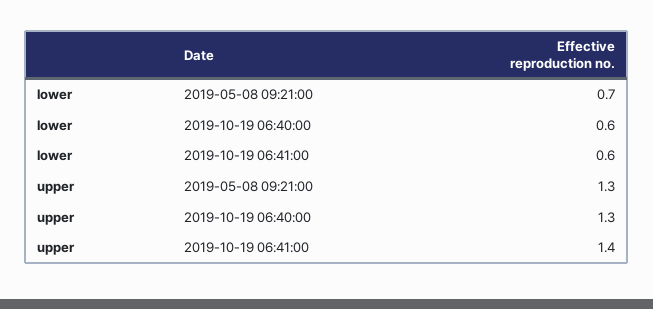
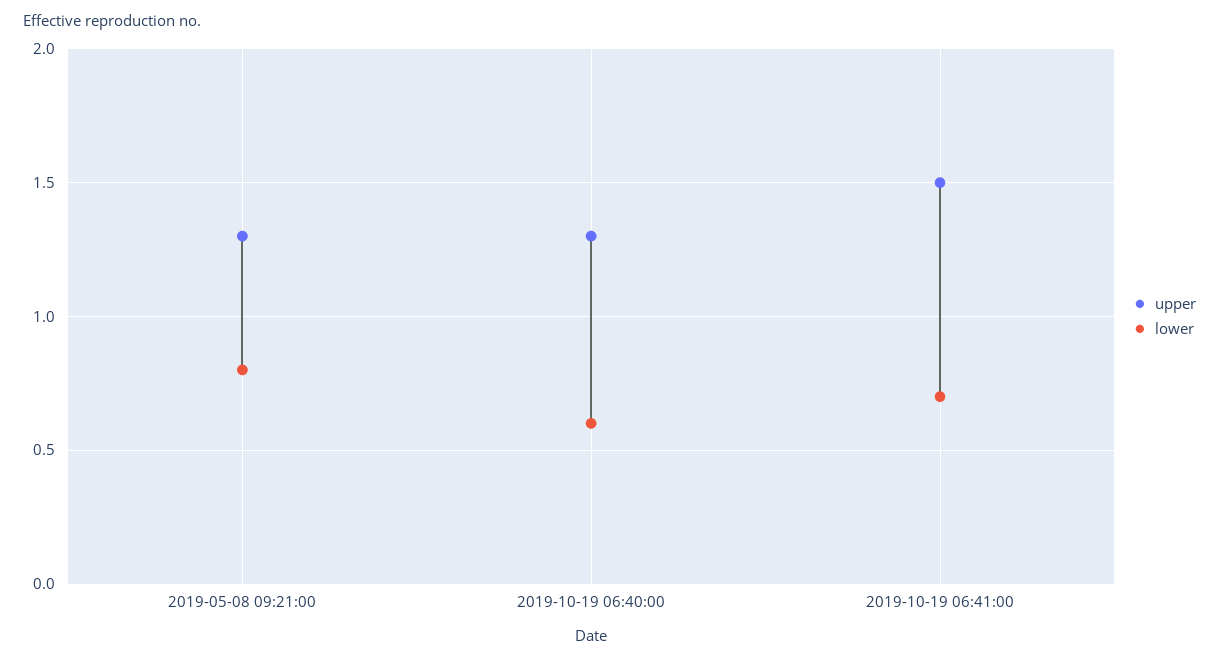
  {
    "lower": {
-     "2019-05-08 09:21:00": 0.7,
+     "2019-05-08 09:21:00": 0.8,
      "2019-10-19 06:40:00": 0.6,
-     "2019-10-19 06:41:00": 0.6
+     "2019-10-19 06:41:00": 0.7
    },
    "upper": {
      "2019-05-08 09:21:00": 1.3,
      "2019-10-19 06:40:00": 1.3,
-     "2019-10-19 06:41:00": 1.4
+     "2019-10-19 06:41:00": 1.5
    }
  }

